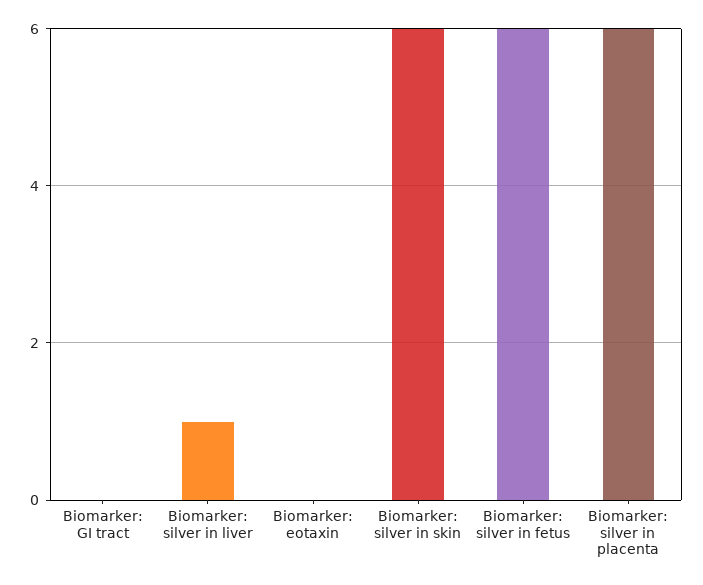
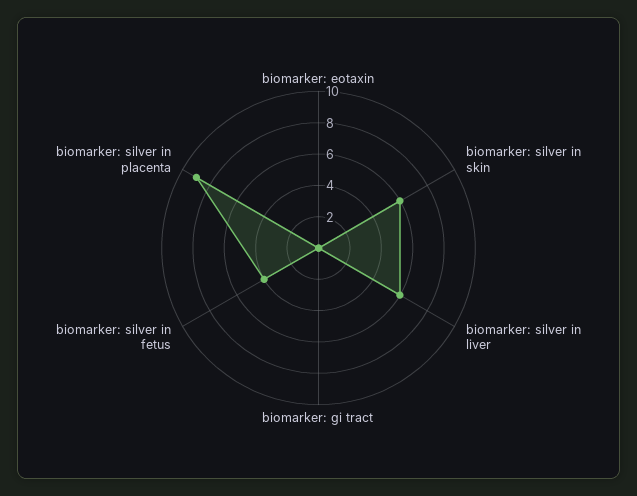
  {
    "Biomarker: GI tract": 0,
-   "Biomarker: silver in liver": 1,
+   "Biomarker: silver in liver": 6,
    "Biomarker: eotaxin": 0,
    "Biomarker: silver in skin": 6,
-   "Biomarker: silver in fetus": 6,
+   "Biomarker: silver in fetus": 4,
-   "Biomarker: silver in placenta": 6
+   "Biomarker: silver in placenta": 9
  }

